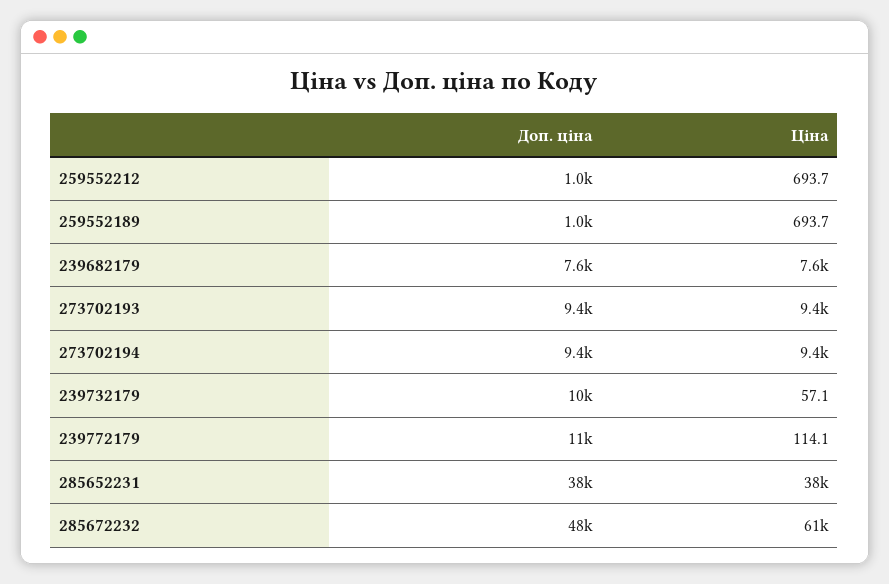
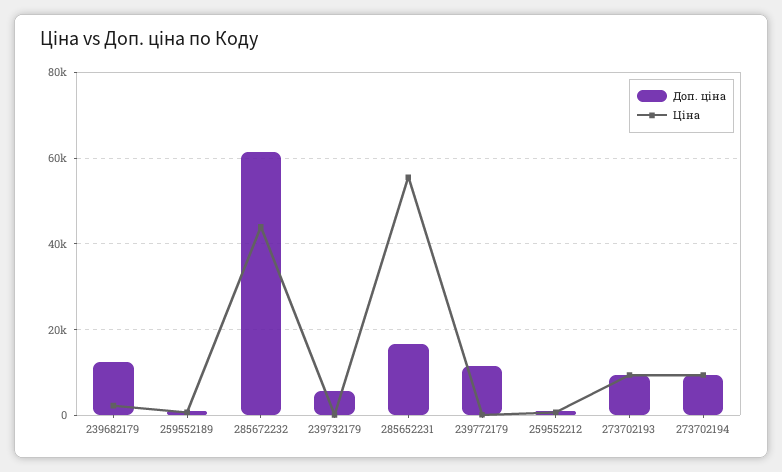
  {
    "Доп. ціна": {
      "259552212": 1000,
      "259552189": 1000,
-     "239682179": 7600,
+     "239682179": 12000,
      "273702193": 9400,
      "273702194": 9400,
-     "239732179": 10000,
+     "239732179": 6000,
      "239772179": 11000,
-     "285652231": 38000,
+     "285652231": 16000,
-     "285672232": 48000
+     "285672232": 62000
    },
    "Ціна": {
      "259552212": 693.7,
      "259552189": 693.7,
-     "239682179": 7600,
+     "239682179": 2000,
      "273702193": 9400,
      "273702194": 9400,
      "239732179": 57.1,
      "239772179": 114.1,
-     "285652231": 38000,
+     "285652231": 56000,
-     "285672232": 61000
+     "285672232": 44000
    }
  }

